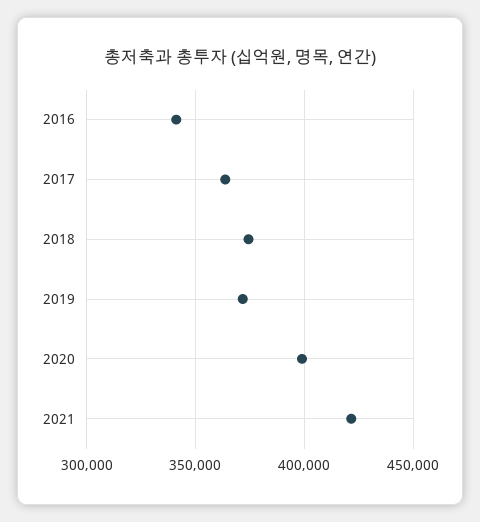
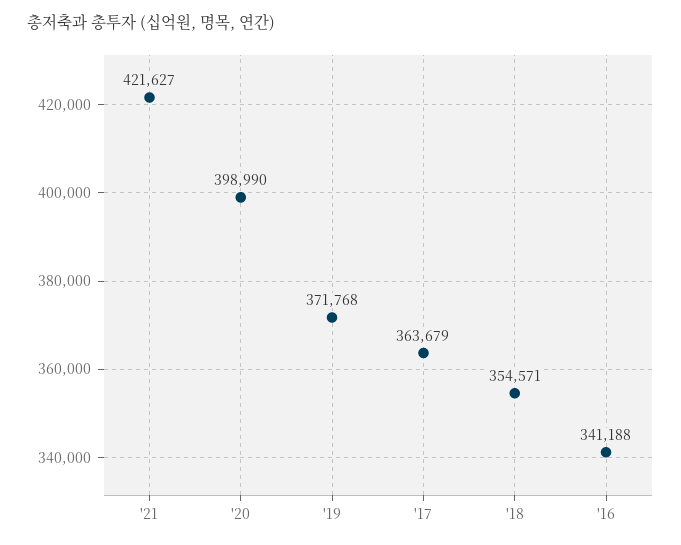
  {
    "2016": 341188,
    "2017": 363679,
-   "2018": 375000,
+   "2018": 354571,
    "2019": 371768,
    "2020": 398990,
    "2021": 421627
  }

